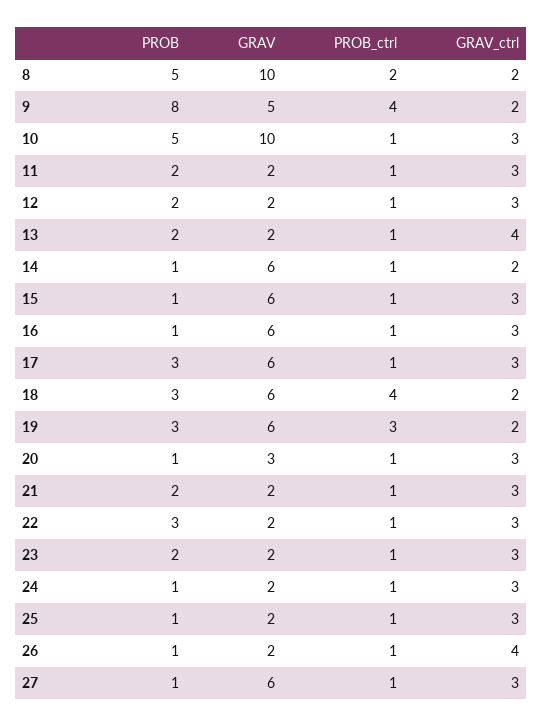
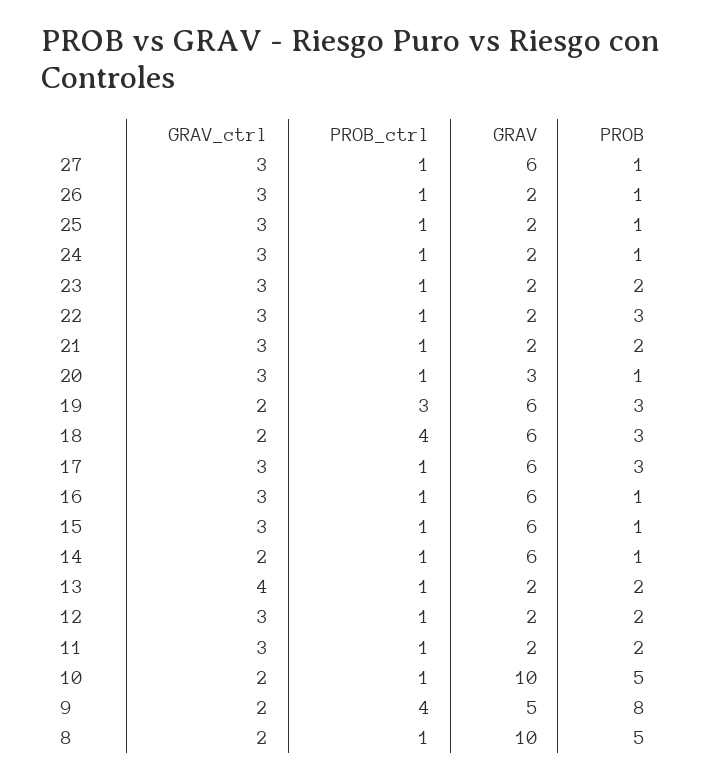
  {
    "PROB": {
      "8": 5,
      "9": 8,
      "10": 5,
      "11": 2,
      "12": 2,
      "13": 2,
      "14": 1,
      "15": 1,
      "16": 1,
      "17": 3,
      "18": 3,
      "19": 3,
      "20": 1,
      "21": 2,
      "22": 3,
      "23": 2,
      "24": 1,
      "25": 1,
      "26": 1,
      "27": 1
    },
    "GRAV": {
      "8": 10,
      "9": 5,
      "10": 10,
      "11": 2,
      "12": 2,
      "13": 2,
      "14": 6,
      "15": 6,
      "16": 6,
      "17": 6,
      "18": 6,
      "19": 6,
      "20": 3,
      "21": 2,
      "22": 2,
      "23": 2,
      "24": 2,
      "25": 2,
      "26": 2,
      "27": 6
    },
    "PROB_ctrl": {
-     "8": 2,
+     "8": 1,
      "9": 4,
      "10": 1,
      "11": 1,
      "12": 1,
      "13": 1,
      "14": 1,
      "15": 1,
      "16": 1,
      "17": 1,
      "18": 4,
      "19": 3,
      "20": 1,
      "21": 1,
      "22": 1,
      "23": 1,
      "24": 1,
      "25": 1,
      "26": 1,
      "27": 1
    },
    "GRAV_ctrl": {
      "8": 2,
      "9": 2,
-     "10": 3,
+     "10": 2,
      "11": 3,
      "12": 3,
      "13": 4,
      "14": 2,
      "15": 3,
      "16": 3,
      "17": 3,
      "18": 2,
      "19": 2,
      "20": 3,
      "21": 3,
      "22": 3,
      "23": 3,
      "24": 3,
      "25": 3,
-     "26": 4,
+     "26": 3,
      "27": 3
    }
  }

